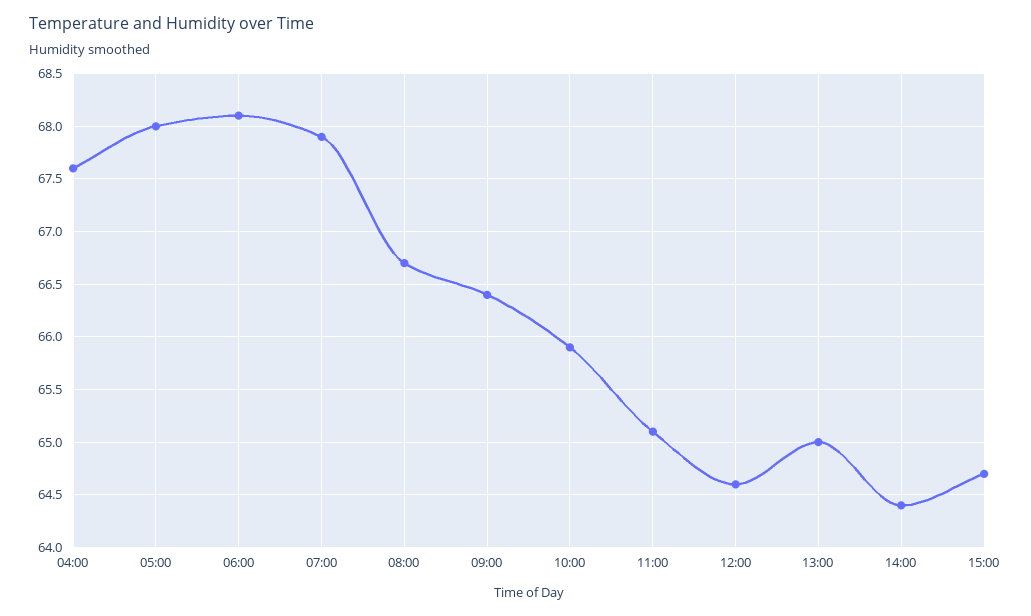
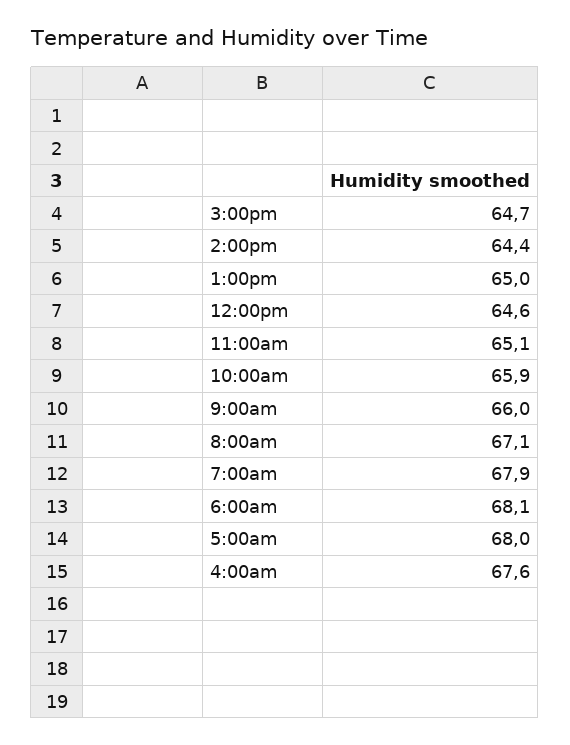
  {
    "04:00": 67.6,
    "05:00": 68,
    "06:00": 68.1,
    "07:00": 67.9,
-   "08:00": 66.7,
+   "08:00": 67.1,
-   "09:00": 66.4,
+   "09:00": 66,
    "10:00": 65.9,
    "11:00": 65.1,
    "12:00": 64.6,
    "13:00": 65,
    "14:00": 64.4,
    "15:00": 64.7
  }

